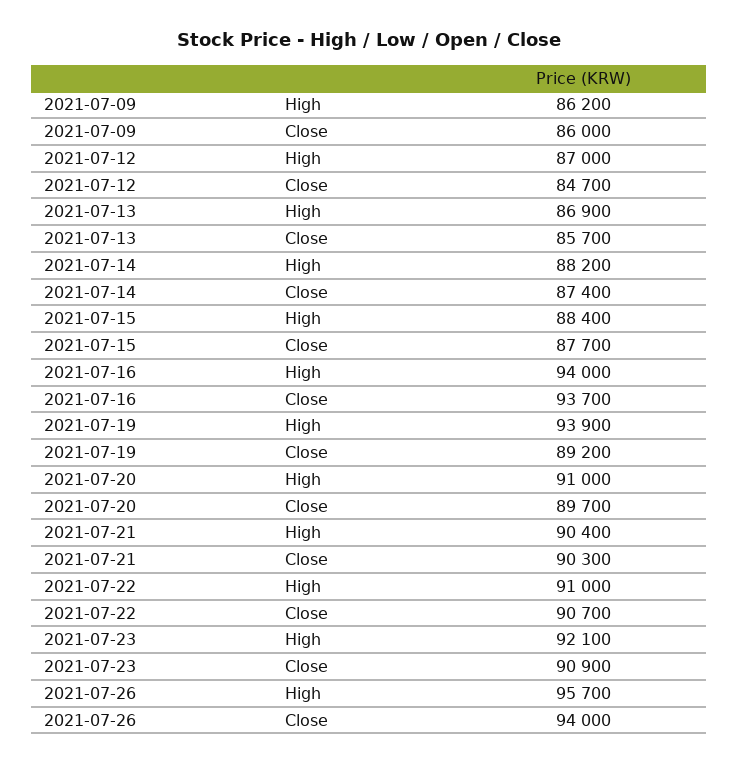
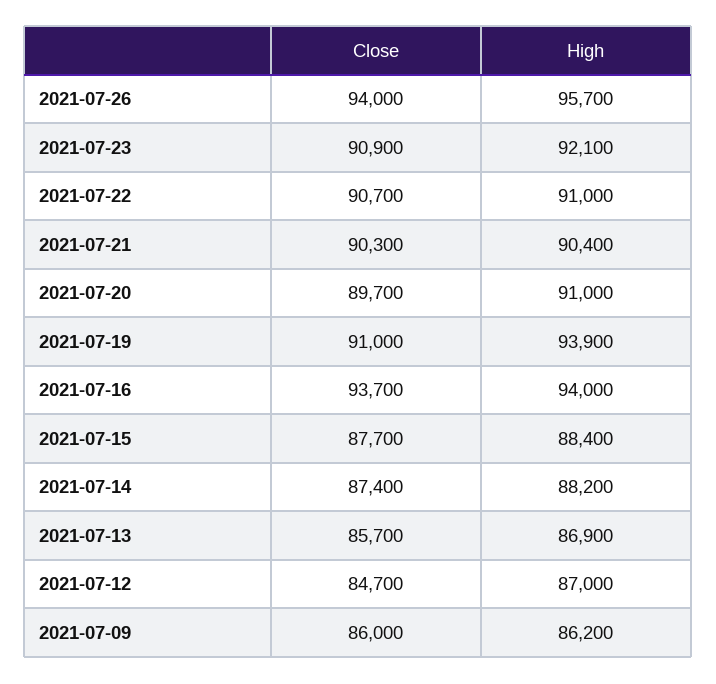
  {
    "2021-07-09": {
      "High": 86200,
      "Close": 86000
    },
    "2021-07-12": {
      "High": 87000,
      "Close": 84700
    },
    "2021-07-13": {
      "High": 86900,
      "Close": 85700
    },
    "2021-07-14": {
      "High": 88200,
      "Close": 87400
    },
    "2021-07-15": {
      "High": 88400,
      "Close": 87700
    },
    "2021-07-16": {
      "High": 94000,
      "Close": 93700
    },
    "2021-07-19": {
      "High": 93900,
-     "Close": 89200
+     "Close": 91000
    },
    "2021-07-20": {
      "High": 91000,
      "Close": 89700
    },
    "2021-07-21": {
      "High": 90400,
      "Close": 90300
    },
    "2021-07-22": {
      "High": 91000,
      "Close": 90700
    },
    "2021-07-23": {
      "High": 92100,
      "Close": 90900
    },
    "2021-07-26": {
      "High": 95700,
      "Close": 94000
    }
  }

